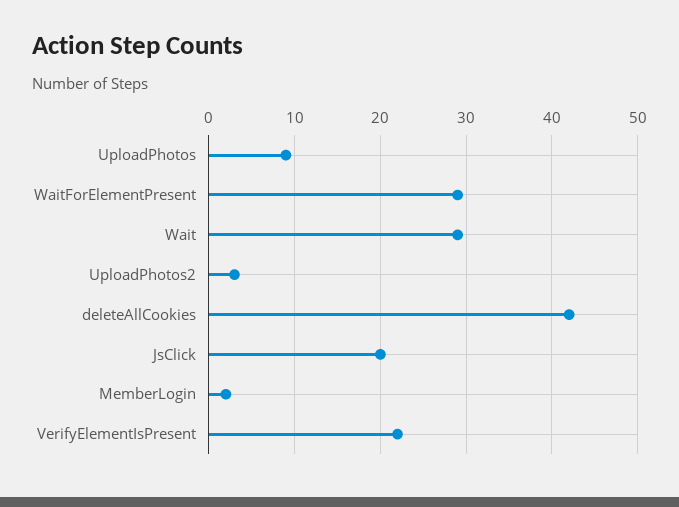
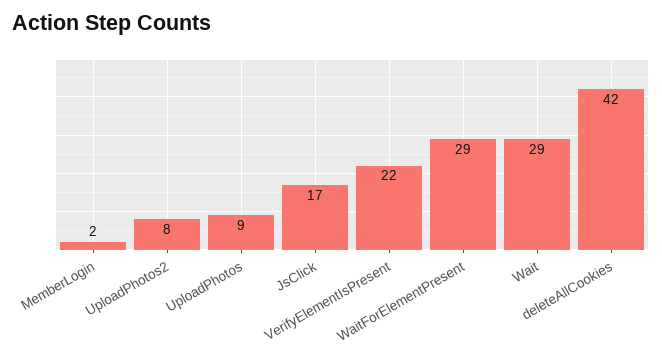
  {
    "UploadPhotos": 9,
    "WaitForElementPresent": 29,
    "Wait": 29,
-   "UploadPhotos2": 3,
+   "UploadPhotos2": 8,
    "deleteAllCookies": 42,
-   "JsClick": 20,
+   "JsClick": 17,
    "MemberLogin": 2,
    "VerifyElementIsPresent": 22
  }

